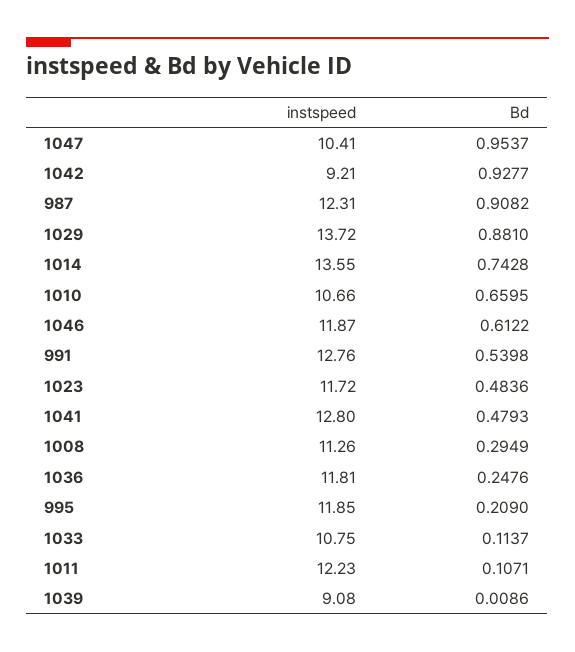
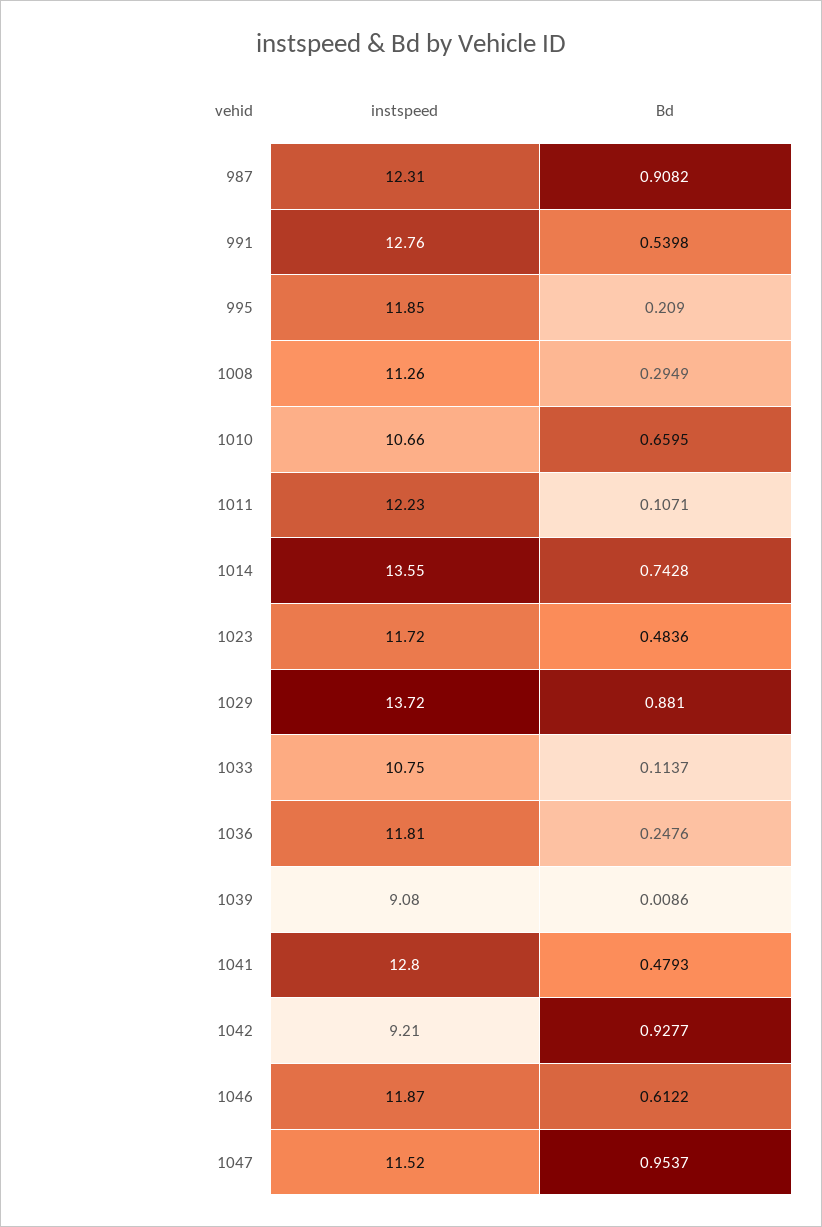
  {
    "instspeed": {
-     "1047": 10.41,
+     "1047": 11.52,
      "1042": 9.21,
      "987": 12.31,
      "1029": 13.72,
      "1014": 13.55,
      "1010": 10.66,
      "1046": 11.87,
      "991": 12.76,
      "1023": 11.72,
      "1041": 12.8,
      "1008": 11.26,
      "1036": 11.81,
      "995": 11.85,
      "1033": 10.75,
      "1011": 12.23,
      "1039": 9.08
    },
    "Bd": {
      "1047": 0.9537,
      "1042": 0.9277,
      "987": 0.9082,
      "1029": 0.881,
      "1014": 0.7428,
      "1010": 0.6595,
      "1046": 0.6122,
      "991": 0.5398,
      "1023": 0.4836,
      "1041": 0.4793,
      "1008": 0.2949,
      "1036": 0.2476,
      "995": 0.209,
      "1033": 0.1137,
      "1011": 0.1071,
      "1039": 0.0086
    }
  }

